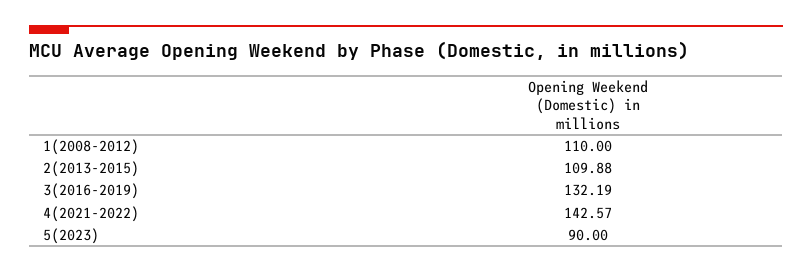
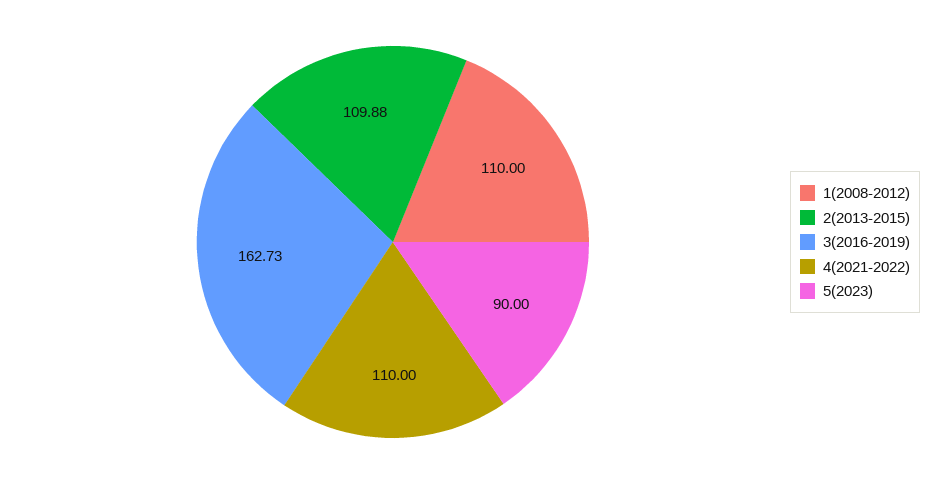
  {
    "1(2008-2012)": 110,
    "2(2013-2015)": 109.88,
-   "3(2016-2019)": 132.19,
+   "3(2016-2019)": 162.73,
-   "4(2021-2022)": 142.57,
+   "4(2021-2022)": 110,
    "5(2023)": 90
  }

